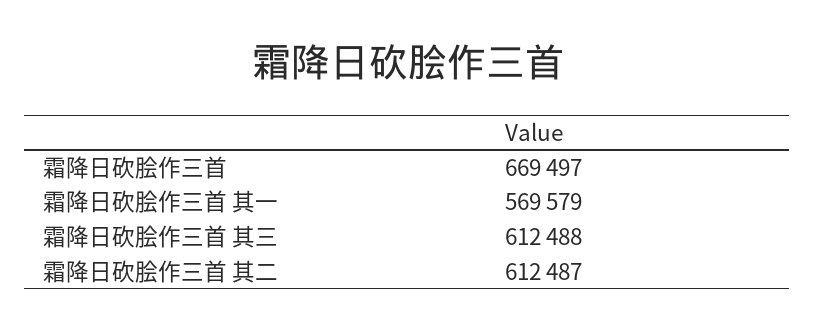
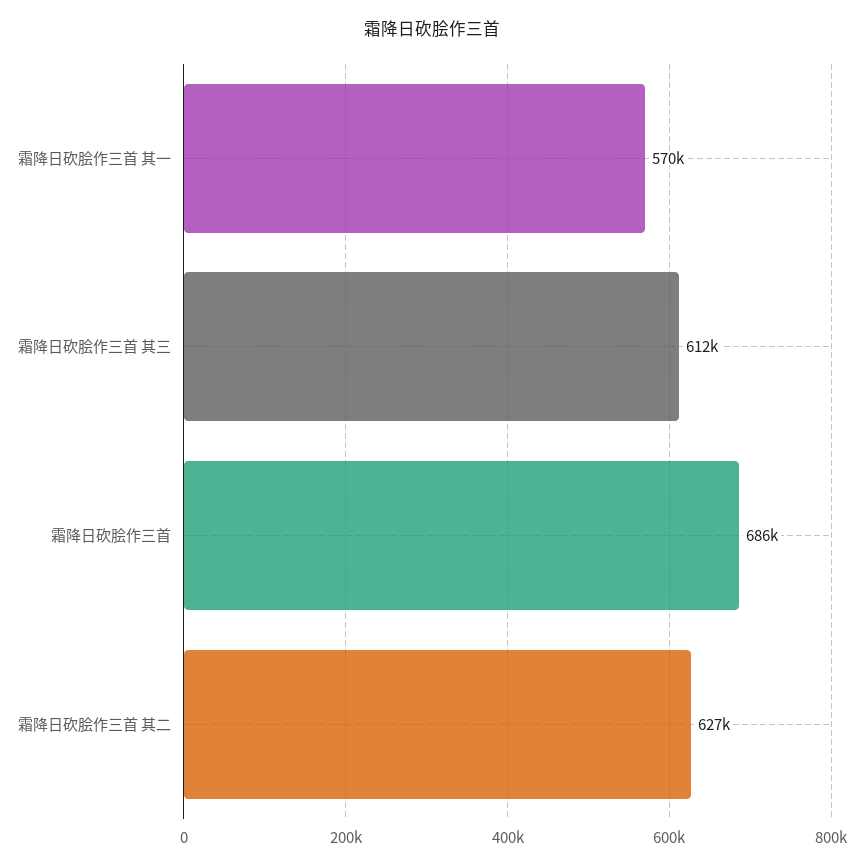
  {
-   "霜降日砍脍作三首": 669497,
+   "霜降日砍脍作三首": 686000,
    "霜降日砍脍作三首 其一": 569579,
    "霜降日砍脍作三首 其三": 612488,
-   "霜降日砍脍作三首 其二": 612487
+   "霜降日砍脍作三首 其二": 627000
  }

